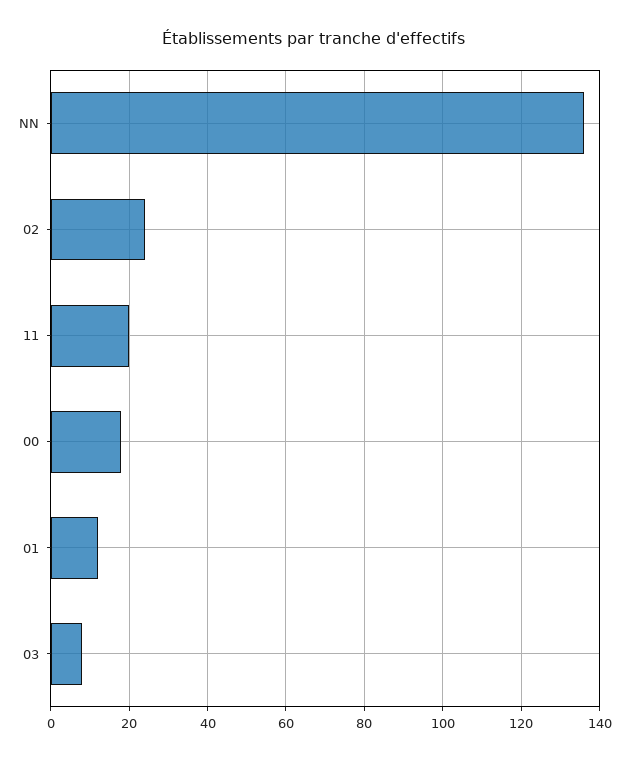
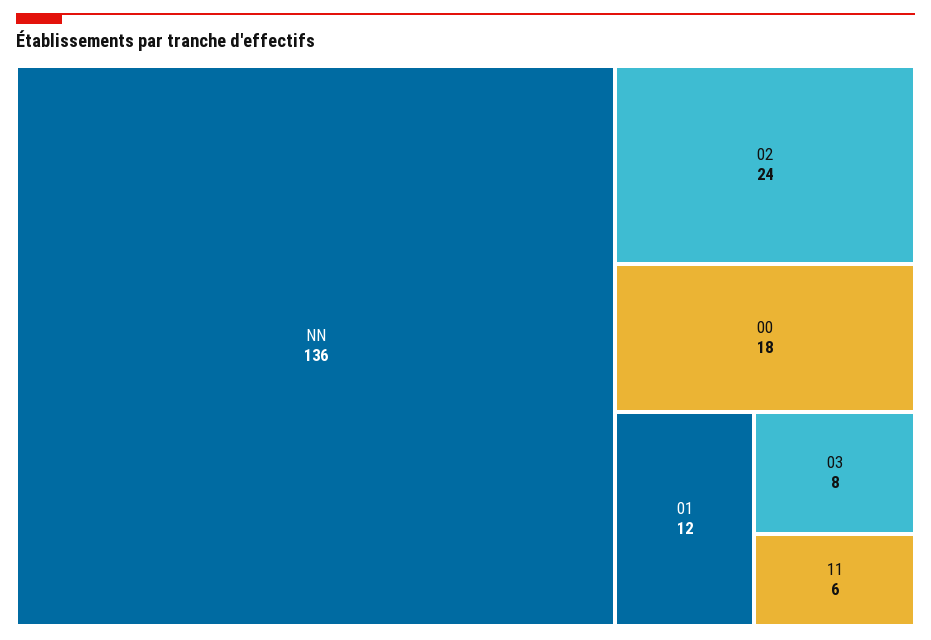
  {
    "NN": 136,
    "02": 24,
-   "11": 20,
+   "11": 6,
    "00": 18,
    "01": 12,
    "03": 8
  }

